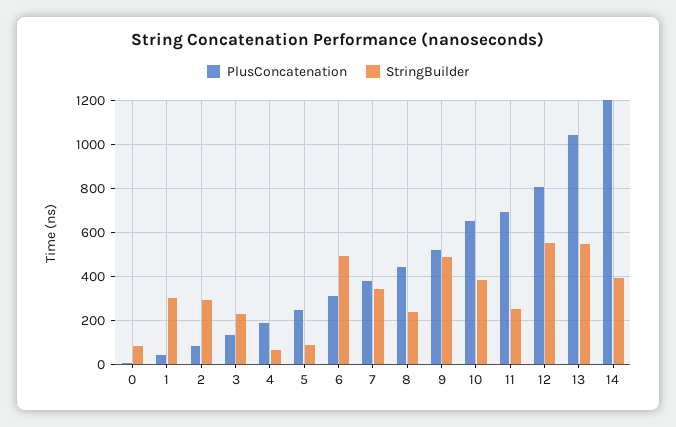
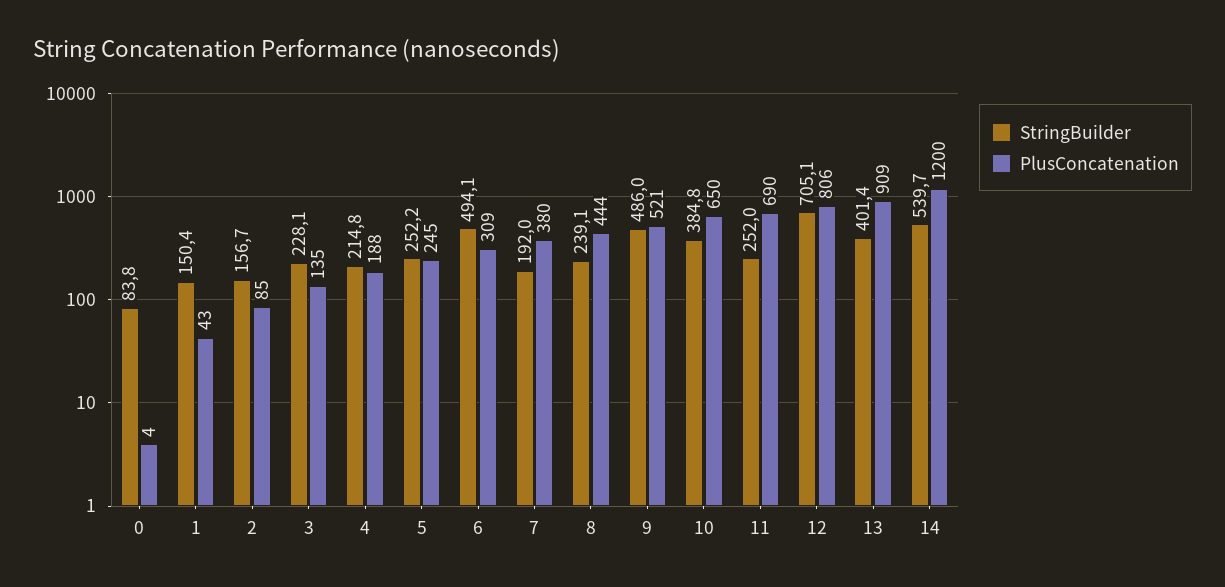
  {
    "PlusConcatenation": {
      "0": 4,
      "1": 43,
      "2": 85,
      "3": 135,
      "4": 188,
      "5": 245,
      "6": 309,
      "7": 380,
      "8": 444,
      "9": 521,
      "10": 650,
      "11": 690,
      "12": 806,
-     "13": 1050,
+     "13": 909,
      "14": 1200
    },
    "StringBuilder": {
      "0": 83.8,
-     "1": 300,
+     "1": 150.4,
-     "2": 300,
+     "2": 156.7,
      "3": 228.1,
-     "4": 50,
+     "4": 214.8,
-     "5": 100,
+     "5": 252.2,
      "6": 494.1,
-     "7": 350,
+     "7": 192,
      "8": 239.1,
      "9": 486,
      "10": 384.8,
      "11": 252,
-     "12": 550,
+     "12": 705.1,
-     "13": 550,
+     "13": 401.4,
-     "14": 400
+     "14": 539.7
    }
  }

